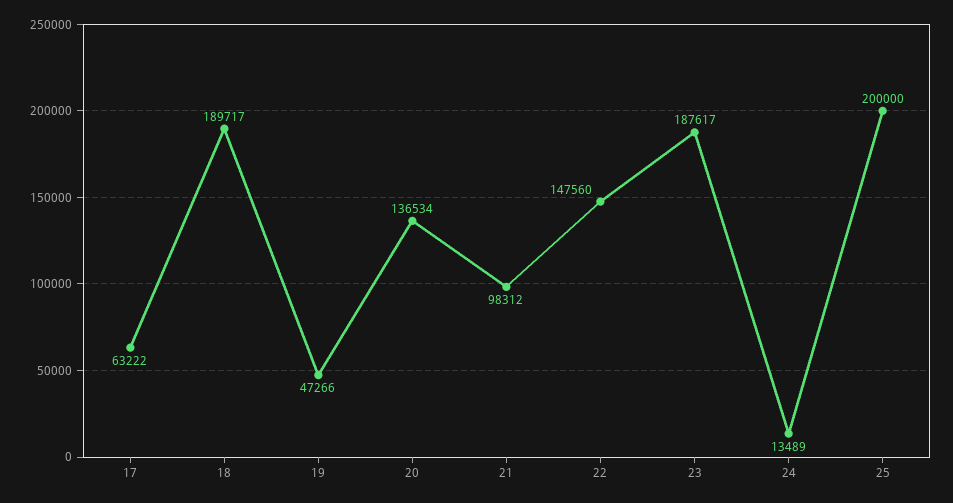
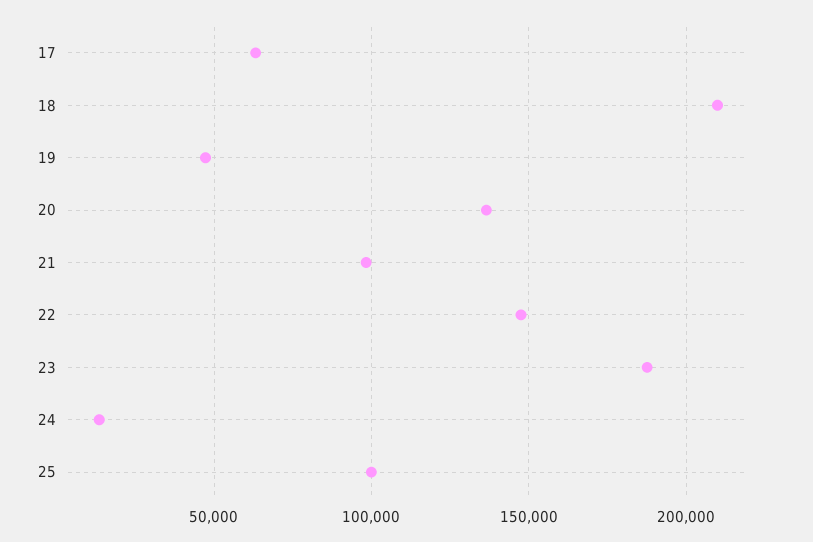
  {
    "17": 63222,
-   "18": 189717,
+   "18": 210000,
    "19": 47266,
    "20": 136534,
    "21": 98312,
    "22": 147560,
    "23": 187617,
    "24": 13489,
-   "25": 200000
+   "25": 100000
  }

